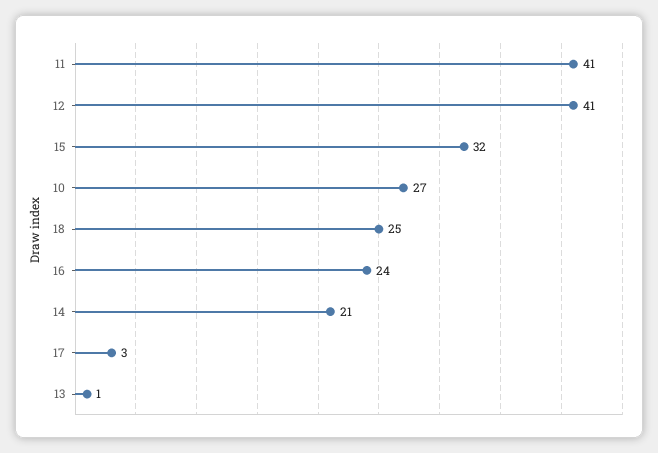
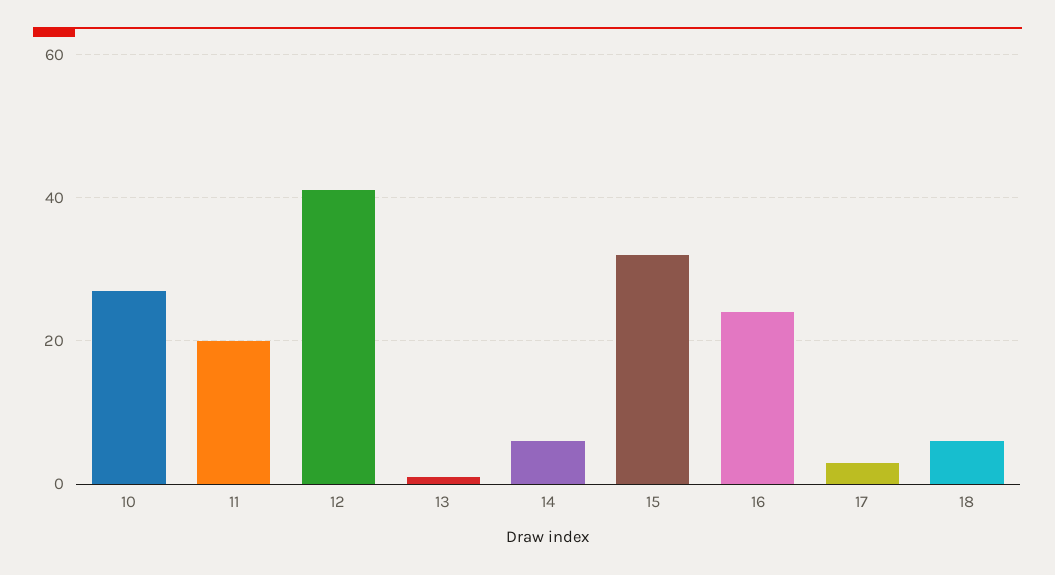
  {
-   "11": 41,
+   "11": 20,
    "12": 41,
    "15": 32,
    "10": 27,
-   "18": 25,
+   "18": 5,
    "16": 24,
-   "14": 21,
+   "14": 5,
    "17": 3,
    "13": 1
  }

